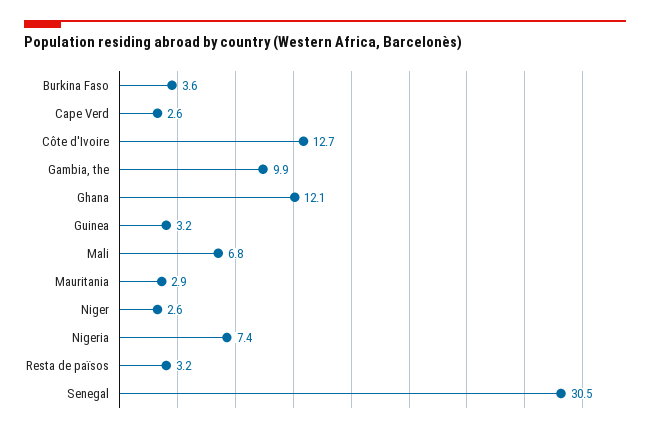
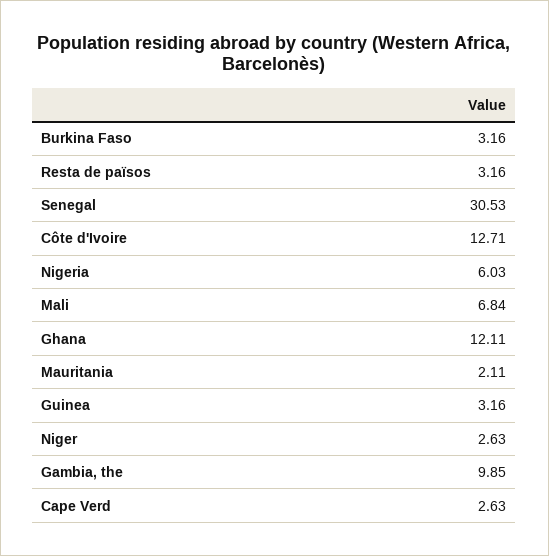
  {
-   "Burkina Faso": 3.6,
+   "Burkina Faso": 3.16,
    "Cape Verd": 2.63,
    "Côte d'Ivoire": 12.71,
    "Gambia, the": 9.85,
    "Ghana": 12.11,
    "Guinea": 3.16,
    "Mali": 6.84,
-   "Mauritania": 2.9,
+   "Mauritania": 2.11,
    "Niger": 2.63,
-   "Nigeria": 7.4,
+   "Nigeria": 6.03,
    "Resta de països": 3.16,
    "Senegal": 30.53
  }

